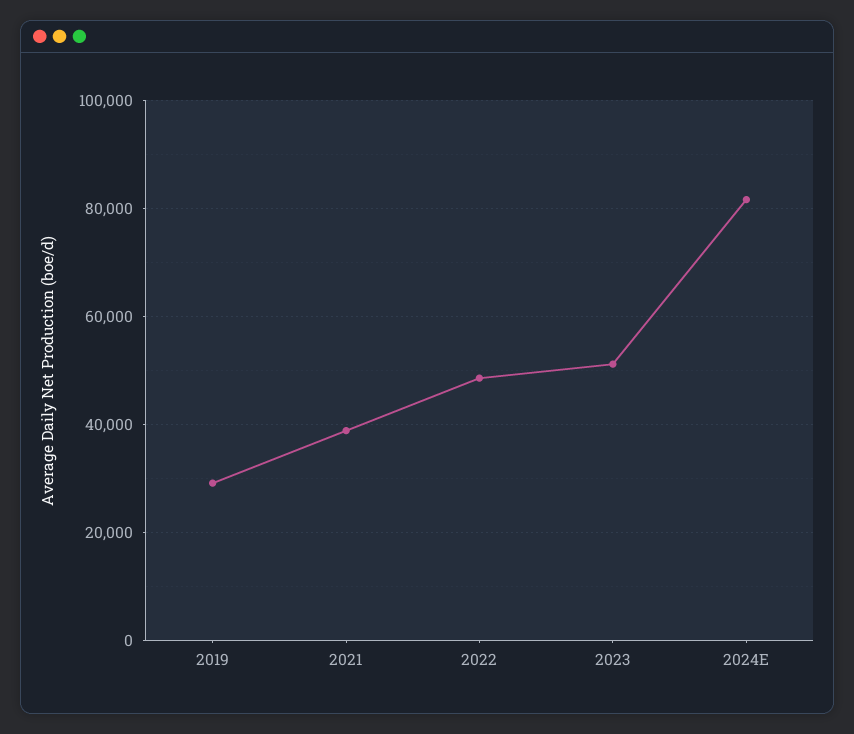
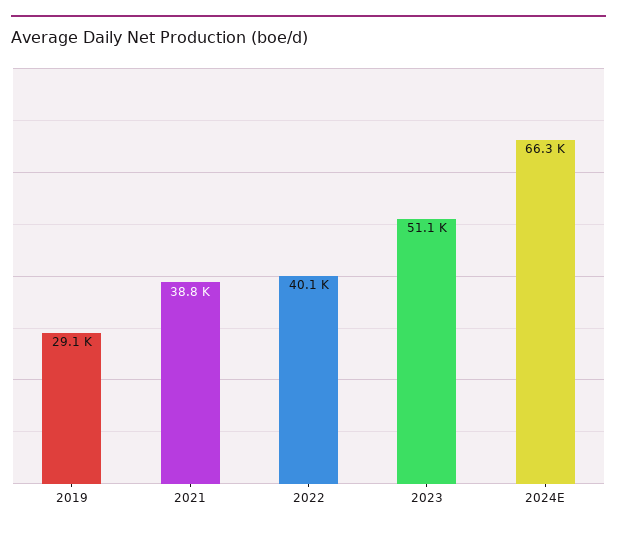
  {
    "2019": 29100,
    "2021": 38800,
-   "2022": 48000,
+   "2022": 40100,
    "2023": 51100,
-   "2024E": 82000
+   "2024E": 66300
  }

